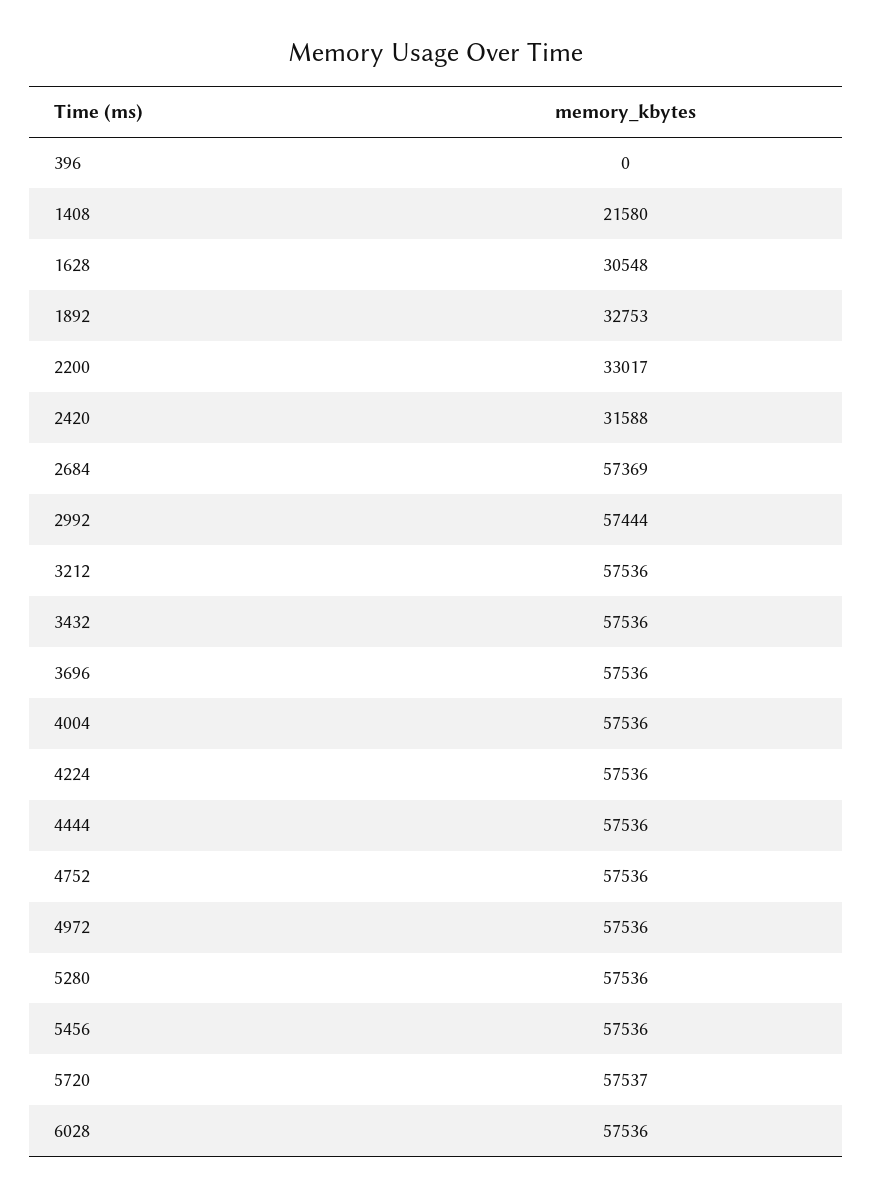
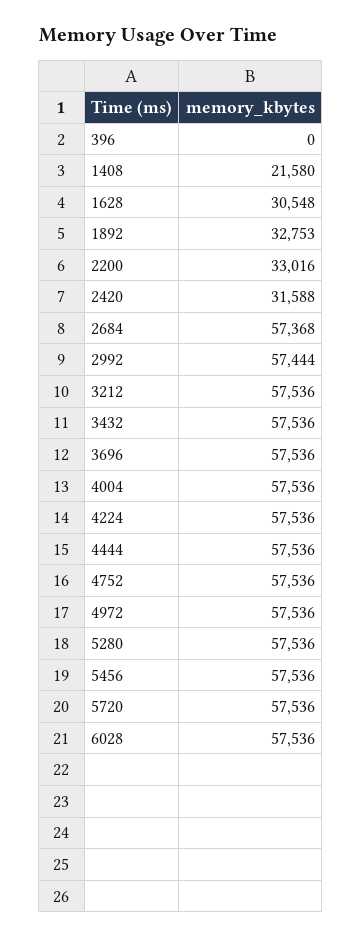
  {
    "396": 0,
    "1408": 21580,
    "1628": 30548,
    "1892": 32753,
-   "2200": 33017,
+   "2200": 33016,
    "2420": 31588,
-   "2684": 57369,
+   "2684": 57368,
    "2992": 57444,
    "3212": 57536,
    "3432": 57536,
    "3696": 57536,
    "4004": 57536,
    "4224": 57536,
    "4444": 57536,
    "4752": 57536,
    "4972": 57536,
    "5280": 57536,
    "5456": 57536,
-   "5720": 57537,
+   "5720": 57536,
    "6028": 57536
  }

